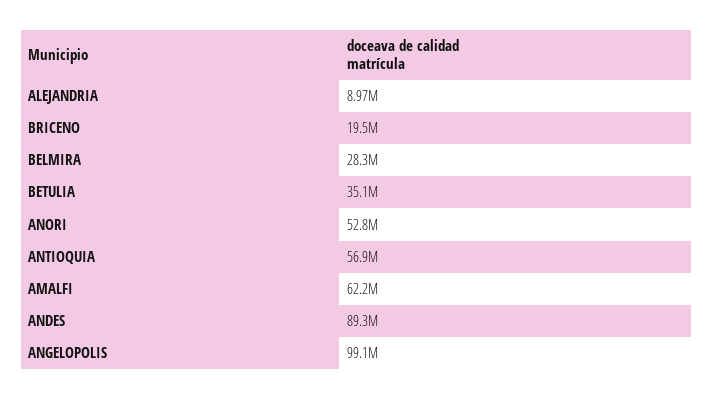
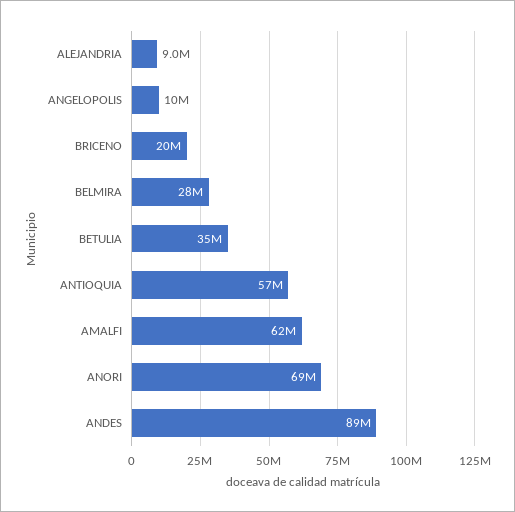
  {
    "ALEJANDRIA": 8970000,
    "BRICENO": 19500000,
    "BELMIRA": 28300000,
    "BETULIA": 35100000,
-   "ANORI": 52800000,
+   "ANORI": 69000000,
    "ANTIOQUIA": 56900000,
    "AMALFI": 62200000,
    "ANDES": 89300000,
-   "ANGELOPOLIS": 99100000
+   "ANGELOPOLIS": 10000000
  }

